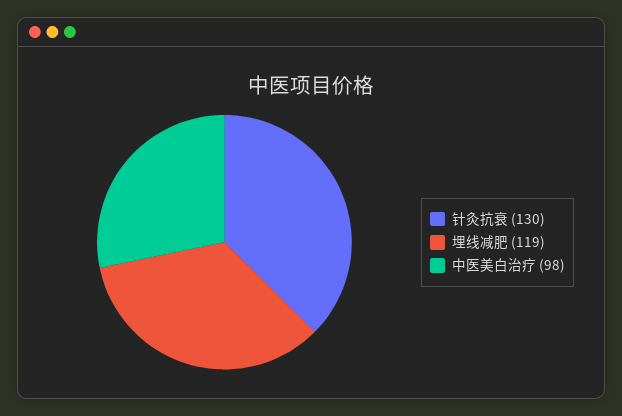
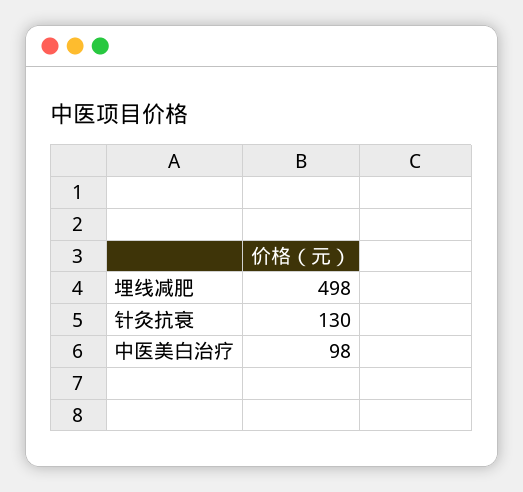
  {
    "针灸抗衰": 130,
-   "埋线减肥": 119,
+   "埋线减肥": 498,
    "中医美白治疗": 98
  }

